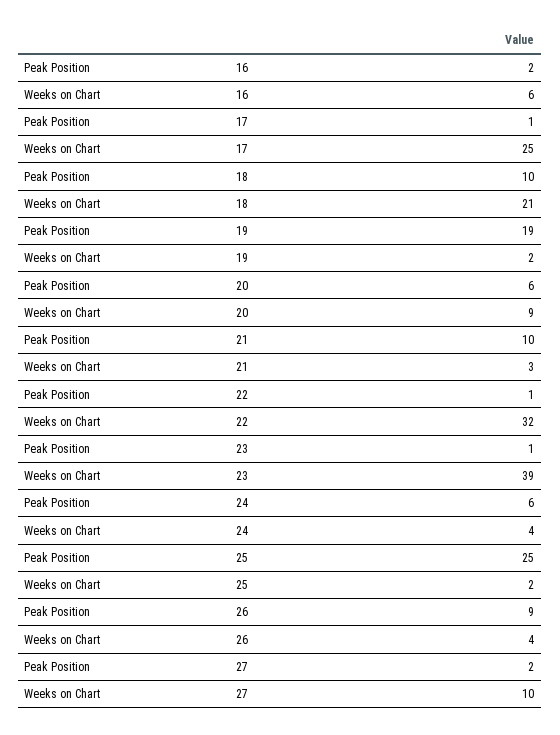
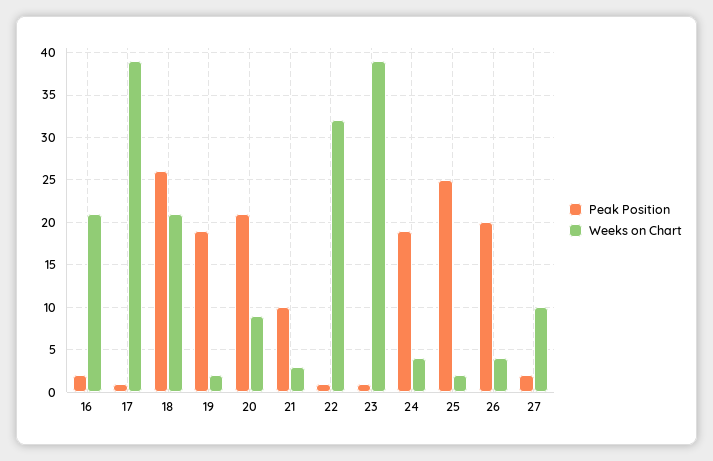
  {
    "Peak Position": {
      "16": 2,
      "17": 1,
-     "18": 10,
+     "18": 26,
      "19": 19,
-     "20": 6,
+     "20": 21,
      "21": 10,
      "22": 1,
      "23": 1,
-     "24": 6,
+     "24": 19,
      "25": 25,
-     "26": 9,
+     "26": 20,
      "27": 2
    },
    "Weeks on Chart": {
-     "16": 6,
+     "16": 21,
-     "17": 25,
+     "17": 39,
      "18": 21,
      "19": 2,
      "20": 9,
      "21": 3,
      "22": 32,
      "23": 39,
      "24": 4,
      "25": 2,
      "26": 4,
      "27": 10
    }
  }

